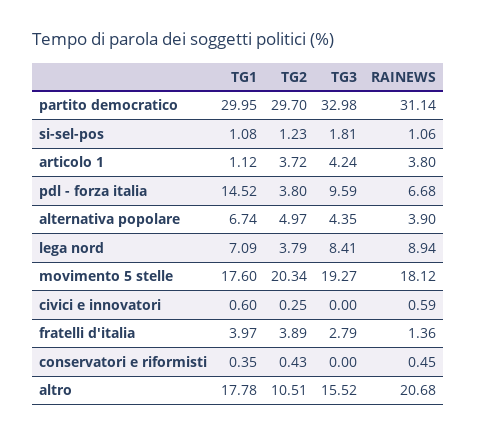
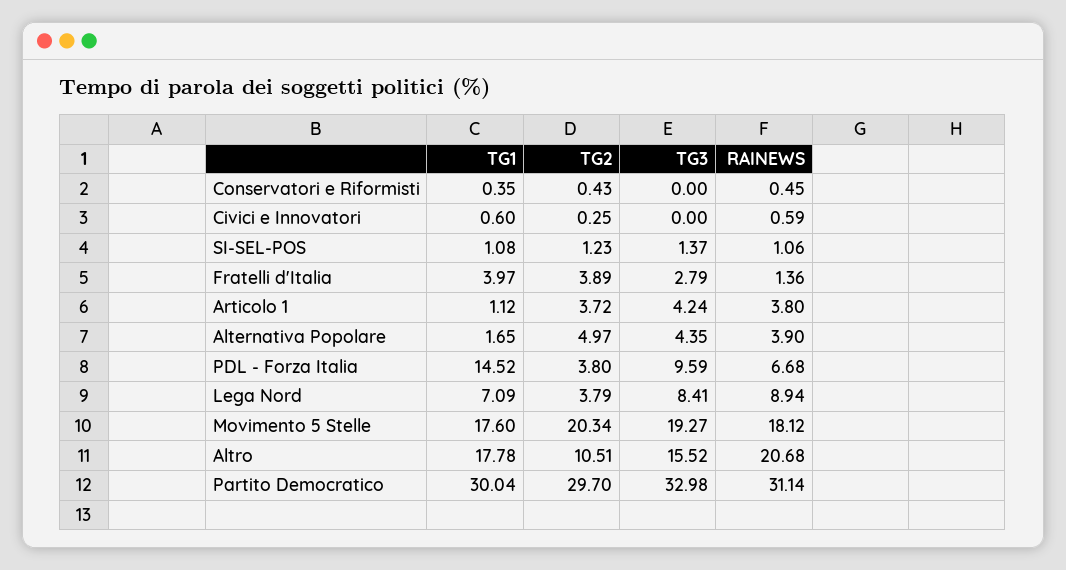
  {
    "TG1": {
-     "partito democratico": 29.95,
+     "partito democratico": 30.04,
      "si-sel-pos": 1.08,
      "articolo 1": 1.12,
      "pdl - forza italia": 14.52,
-     "alternativa popolare": 6.74,
+     "alternativa popolare": 1.65,
      "lega nord": 7.09,
      "movimento 5 stelle": 17.6,
      "civici e innovatori": 0.6,
      "fratelli d'italia": 3.97,
      "conservatori e riformisti": 0.35,
      "altro": 17.78
    },
    "TG2": {
      "partito democratico": 29.7,
      "si-sel-pos": 1.23,
      "articolo 1": 3.72,
      "pdl - forza italia": 3.8,
      "alternativa popolare": 4.97,
      "lega nord": 3.79,
      "movimento 5 stelle": 20.34,
      "civici e innovatori": 0.25,
      "fratelli d'italia": 3.89,
      "conservatori e riformisti": 0.43,
      "altro": 10.51
    },
    "TG3": {
      "partito democratico": 32.98,
-     "si-sel-pos": 1.81,
+     "si-sel-pos": 1.37,
      "articolo 1": 4.24,
      "pdl - forza italia": 9.59,
      "alternativa popolare": 4.35,
      "lega nord": 8.41,
      "movimento 5 stelle": 19.27,
      "civici e innovatori": 0,
      "fratelli d'italia": 2.79,
      "conservatori e riformisti": 0,
      "altro": 15.52
    },
    "RAINEWS": {
      "partito democratico": 31.14,
      "si-sel-pos": 1.06,
      "articolo 1": 3.8,
      "pdl - forza italia": 6.68,
      "alternativa popolare": 3.9,
      "lega nord": 8.94,
      "movimento 5 stelle": 18.12,
      "civici e innovatori": 0.59,
      "fratelli d'italia": 1.36,
      "conservatori e riformisti": 0.45,
      "altro": 20.68
    }
  }

